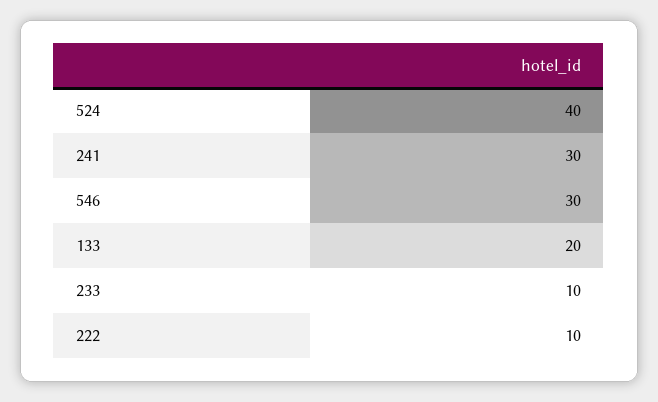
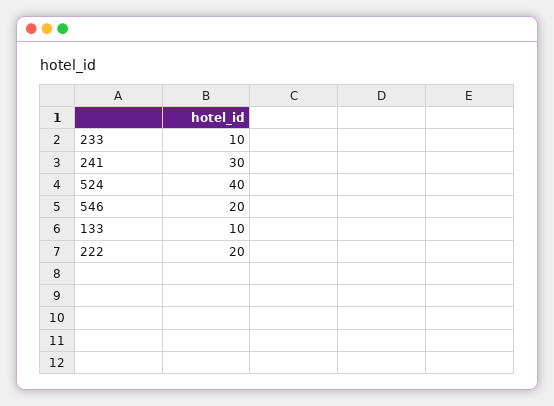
  {
    "524": 40,
    "241": 30,
-   "546": 30,
+   "546": 20,
-   "133": 20,
+   "133": 10,
    "233": 10,
-   "222": 10
+   "222": 20
  }

